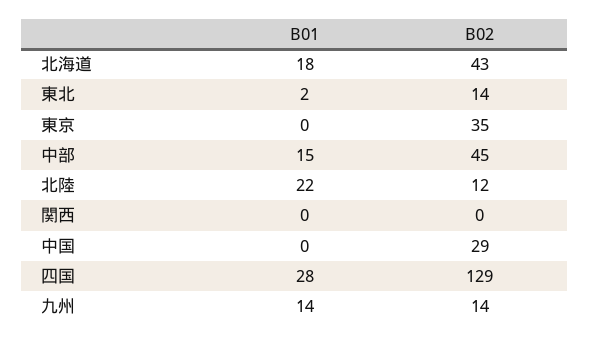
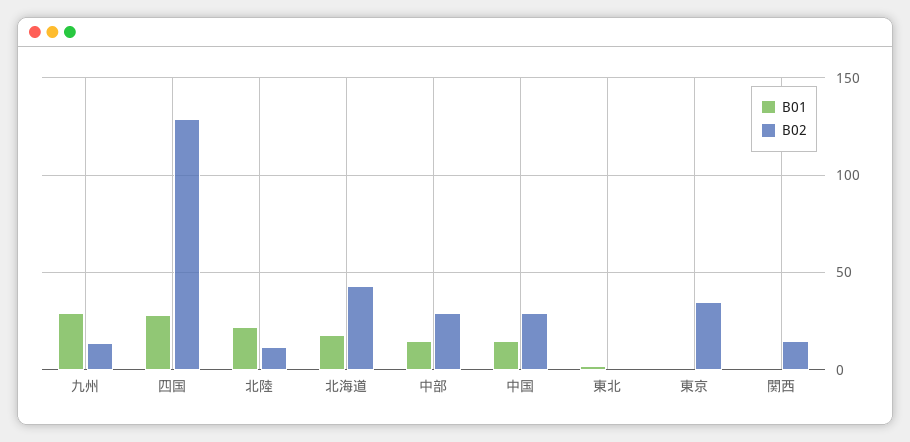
  {
    "B01": {
      "北海道": 18,
      "東北": 2,
      "東京": 0,
      "中部": 15,
      "北陸": 22,
      "関西": 0,
-     "中国": 0,
+     "中国": 15,
      "四国": 28,
-     "九州": 14
+     "九州": 30
    },
    "B02": {
      "北海道": 43,
-     "東北": 14,
+     "東北": 0,
      "東京": 35,
-     "中部": 45,
+     "中部": 30,
      "北陸": 12,
-     "関西": 0,
+     "関西": 15,
      "中国": 29,
      "四国": 129,
      "九州": 14
    }
  }

